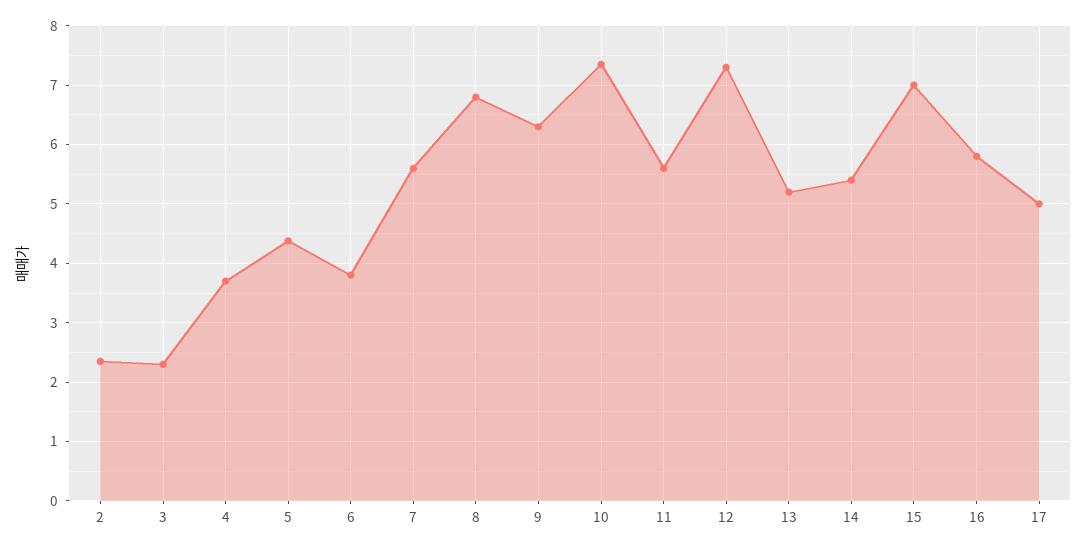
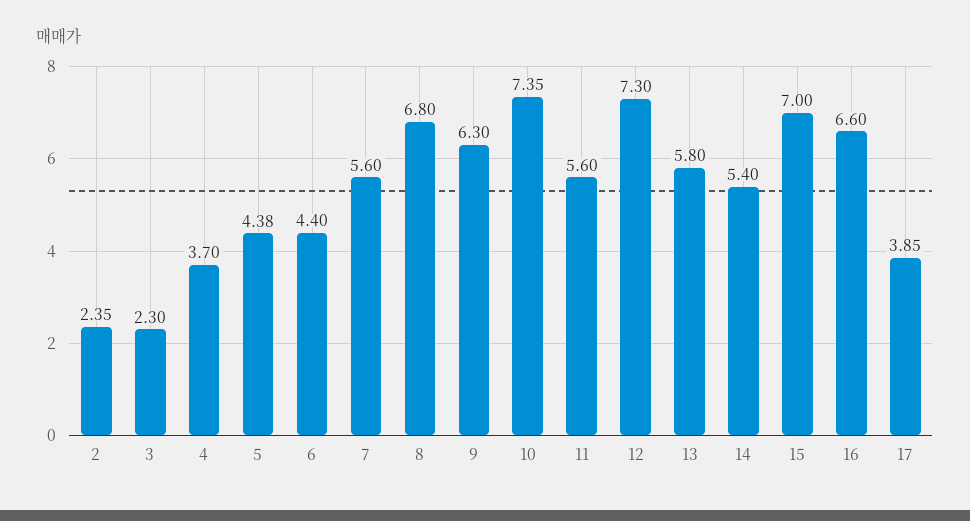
  {
    "2": 2.35,
    "3": 2.3,
    "4": 3.7,
    "5": 4.38,
-   "6": 3.8,
+   "6": 4.4,
    "7": 5.6,
    "8": 6.8,
    "9": 6.3,
    "10": 7.35,
    "11": 5.6,
    "12": 7.3,
-   "13": 5.2,
+   "13": 5.8,
    "14": 5.4,
    "15": 7,
-   "16": 5.8,
+   "16": 6.6,
-   "17": 5
+   "17": 3.85
  }

